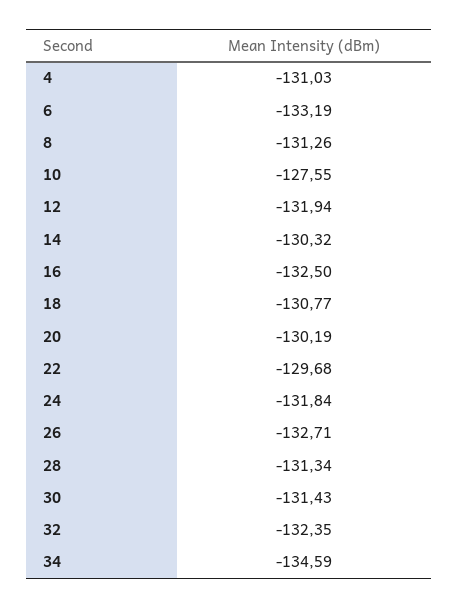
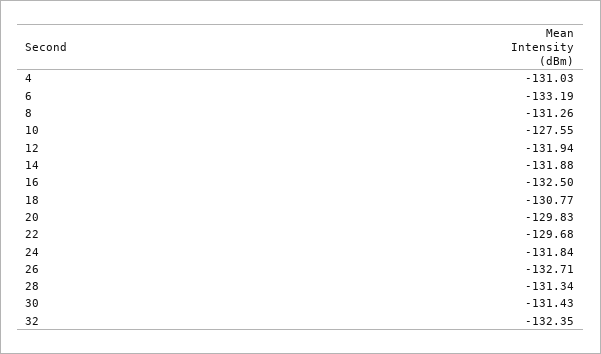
  {
    "4": -131.03,
    "6": -133.19,
    "8": -131.26,
    "10": -127.55,
    "12": -131.94,
-   "14": -130.32,
+   "14": -131.88,
    "16": -132.5,
    "18": -130.77,
-   "20": -130.19,
+   "20": -129.83,
    "22": -129.68,
    "24": -131.84,
    "26": -132.71,
    "28": -131.34,
    "30": -131.43,
-   "32": -132.35,
+   "32": -132.35
-   "34": -134.59
  }

